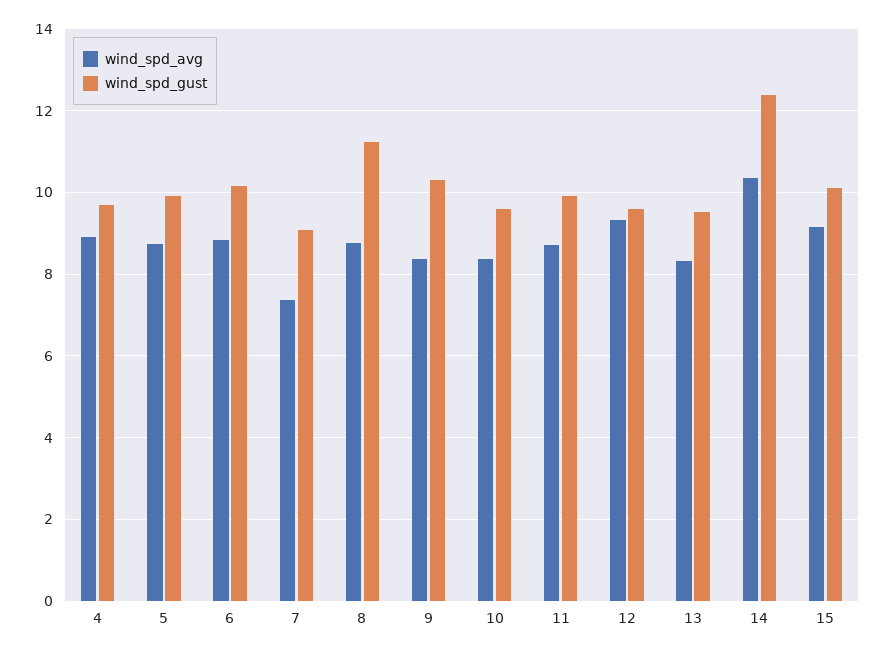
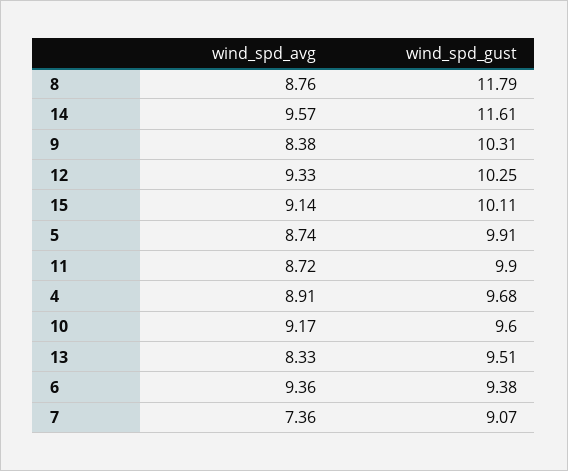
  {
    "wind_spd_avg": {
      "4": 8.91,
      "5": 8.74,
-     "6": 8.8,
+     "6": 9.36,
      "7": 7.36,
      "8": 8.76,
      "9": 8.38,
-     "10": 8.4,
+     "10": 9.17,
      "11": 8.72,
      "12": 9.33,
      "13": 8.33,
-     "14": 10.4,
+     "14": 9.57,
      "15": 9.14
    },
    "wind_spd_gust": {
      "4": 9.68,
      "5": 9.91,
-     "6": 10.2,
+     "6": 9.38,
      "7": 9.07,
-     "8": 11.2,
+     "8": 11.79,
      "9": 10.31,
      "10": 9.6,
      "11": 9.9,
-     "12": 9.6,
+     "12": 10.25,
      "13": 9.51,
-     "14": 12.4,
+     "14": 11.61,
      "15": 10.11
    }
  }

